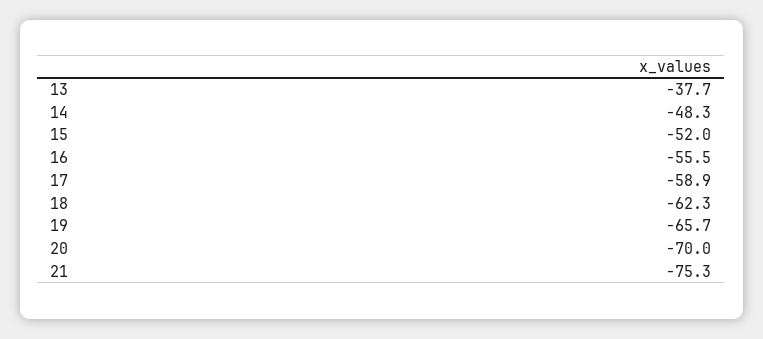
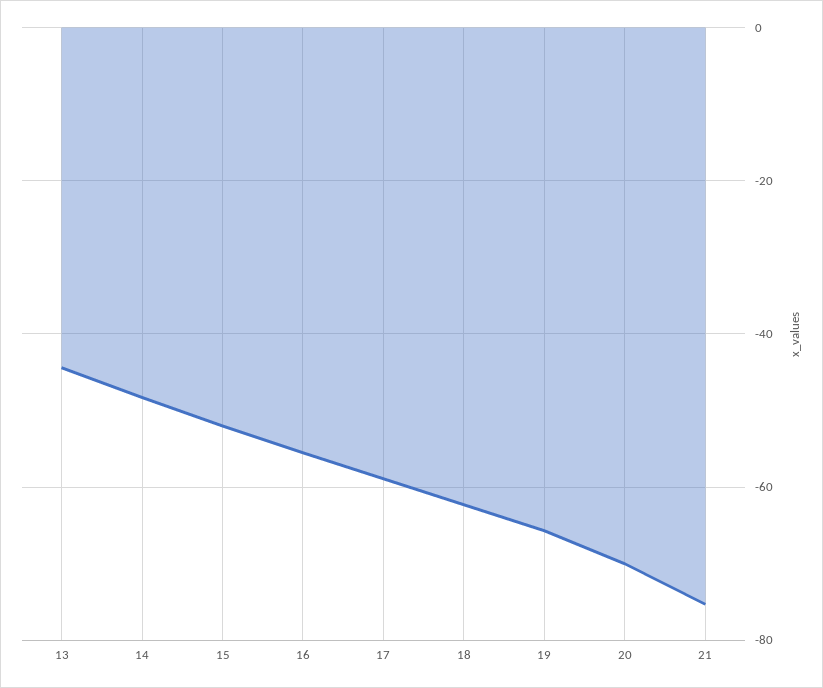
  {
-   "13": -37.7,
+   "13": -44,
    "14": -48.3,
    "15": -52,
    "16": -55.5,
    "17": -58.9,
    "18": -62.3,
    "19": -65.7,
    "20": -70,
    "21": -75.3
  }

